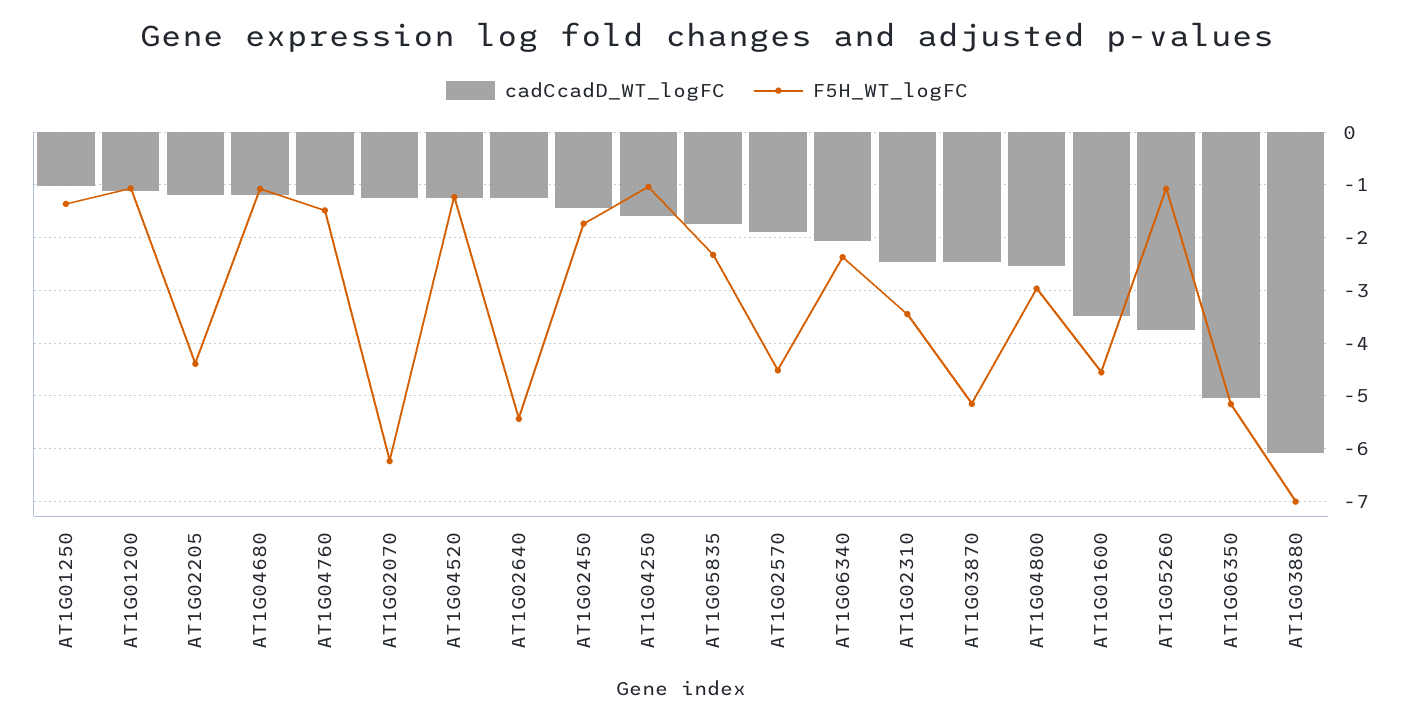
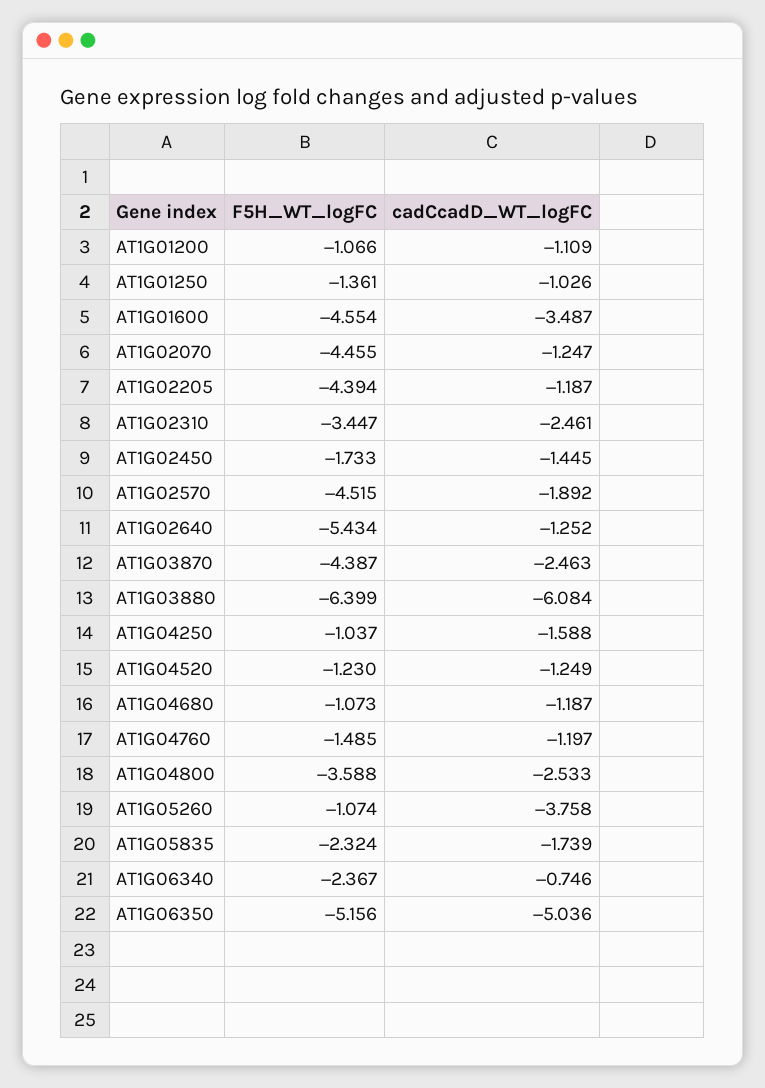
  {
    "cadCcadD_WT_logFC": {
      "AT1G01250": -1.026,
      "AT1G01200": -1.109,
      "AT1G02205": -1.187,
      "AT1G04680": -1.187,
      "AT1G04760": -1.197,
      "AT1G02070": -1.247,
      "AT1G04520": -1.249,
      "AT1G02640": -1.252,
      "AT1G02450": -1.445,
      "AT1G04250": -1.588,
      "AT1G05835": -1.739,
      "AT1G02570": -1.892,
-     "AT1G06340": -2,
+     "AT1G06340": -0.746,
      "AT1G02310": -2.461,
      "AT1G03870": -2.463,
      "AT1G04800": -2.533,
      "AT1G01600": -3.487,
      "AT1G05260": -3.758,
      "AT1G06350": -5.036,
      "AT1G03880": -6.084
    },
    "F5H_WT_logFC": {
      "AT1G01250": -1.361,
      "AT1G01200": -1.066,
      "AT1G02205": -4.394,
      "AT1G04680": -1.073,
      "AT1G04760": -1.485,
-     "AT1G02070": -6.2,
+     "AT1G02070": -4.455,
      "AT1G04520": -1.23,
      "AT1G02640": -5.434,
      "AT1G02450": -1.733,
      "AT1G04250": -1.037,
      "AT1G05835": -2.324,
      "AT1G02570": -4.515,
      "AT1G06340": -2.367,
      "AT1G02310": -3.447,
-     "AT1G03870": -5.2,
+     "AT1G03870": -4.387,
-     "AT1G04800": -3,
+     "AT1G04800": -3.588,
      "AT1G01600": -4.554,
      "AT1G05260": -1.074,
      "AT1G06350": -5.156,
-     "AT1G03880": -7
+     "AT1G03880": -6.399
    }
  }

